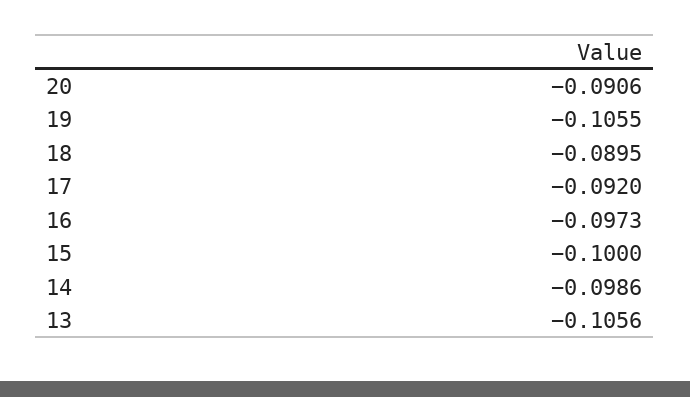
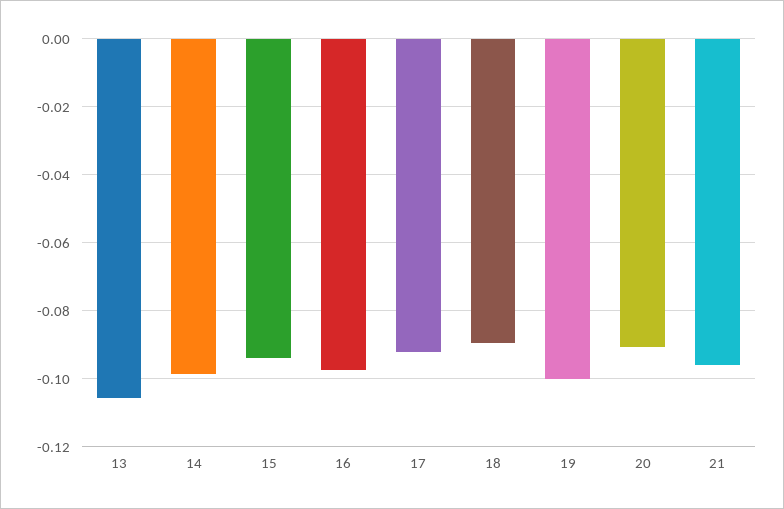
  {
    "20": -0.0906,
-   "19": -0.1055,
+   "19": -0.1,
    "18": -0.0895,
    "17": -0.092,
    "16": -0.0973,
-   "15": -0.1,
+   "15": -0.094,
    "14": -0.0986,
-   "13": -0.1056
+   "13": -0.1056,
+   "21": -0.096
  }

